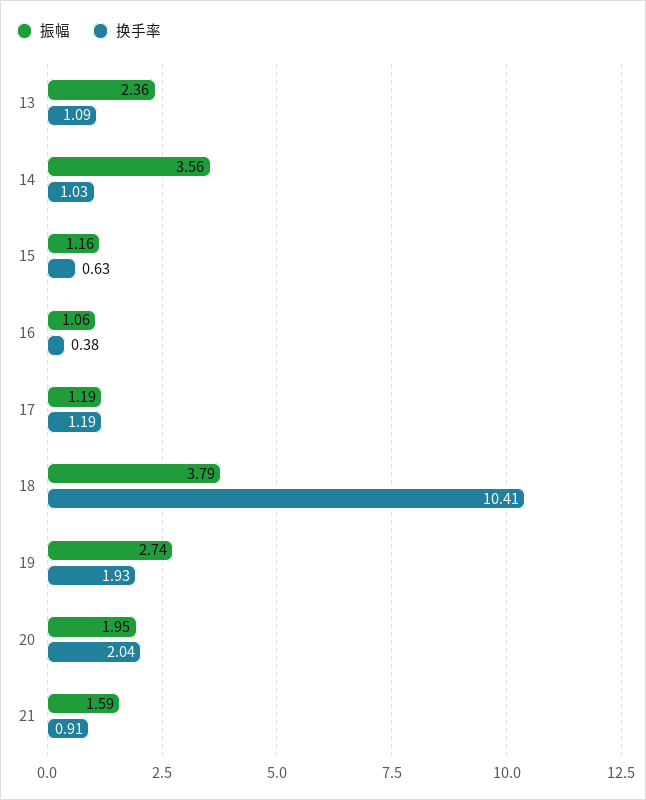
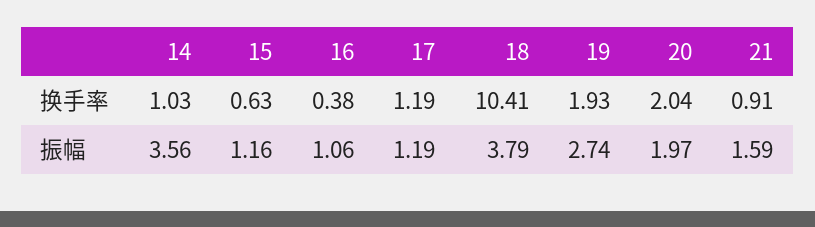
  {
    "振幅": {
-     "13": 2.36,
      "14": 3.56,
      "15": 1.16,
      "16": 1.06,
      "17": 1.19,
      "18": 3.79,
      "19": 2.74,
-     "20": 1.95,
+     "20": 1.97,
      "21": 1.59
    },
    "换手率": {
-     "13": 1.09,
      "14": 1.03,
      "15": 0.63,
      "16": 0.38,
      "17": 1.19,
      "18": 10.41,
      "19": 1.93,
      "20": 2.04,
      "21": 0.91
    }
  }

